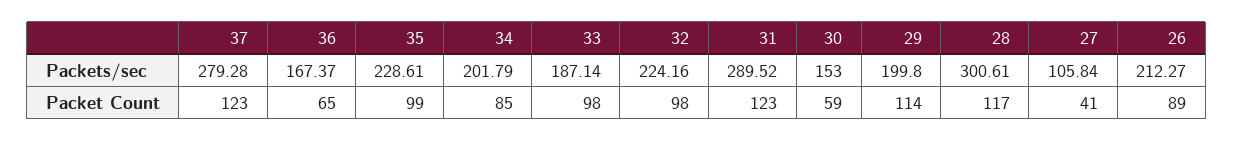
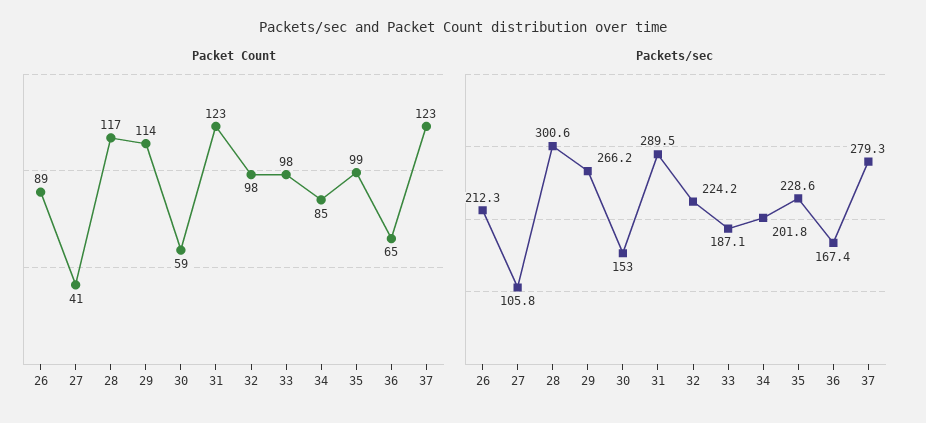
  {
    "Packets/sec": {
      "37": 279.28,
      "36": 167.37,
      "35": 228.61,
      "34": 201.79,
      "33": 187.14,
      "32": 224.16,
      "31": 289.52,
      "30": 153,
-     "29": 199.8,
+     "29": 266.2,
      "28": 300.61,
      "27": 105.84,
      "26": 212.27
    },
    "Packet Count": {
      "37": 123,
      "36": 65,
      "35": 99,
      "34": 85,
      "33": 98,
      "32": 98,
      "31": 123,
      "30": 59,
      "29": 114,
      "28": 117,
      "27": 41,
      "26": 89
    }
  }

